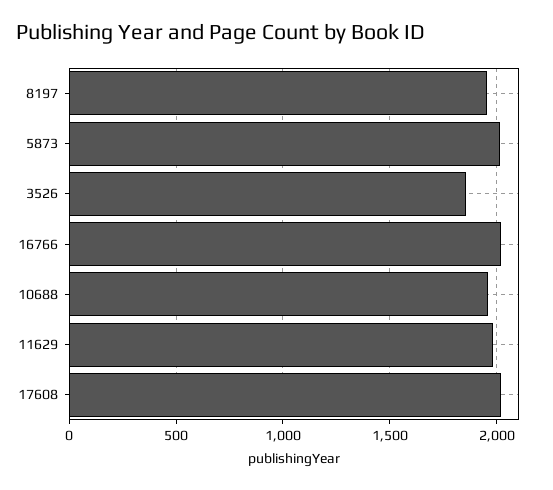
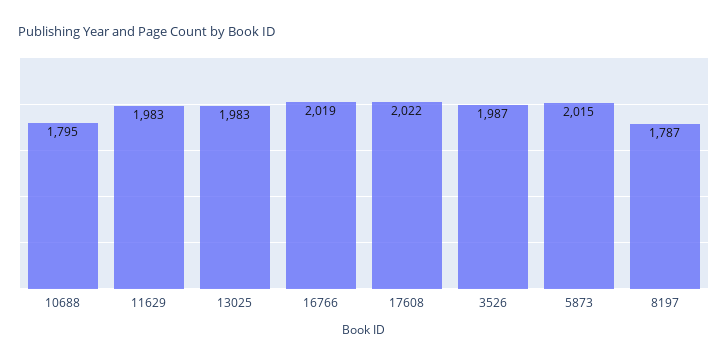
  {
-   "8197": 1950,
+   "8197": 1787,
    "5873": 2015,
-   "3526": 1850,
+   "3526": 1987,
    "16766": 2019,
-   "10688": 1950,
+   "10688": 1795,
    "11629": 1983,
-   "17608": 2022
+   "17608": 2022,
+   "13025": 1983
  }

